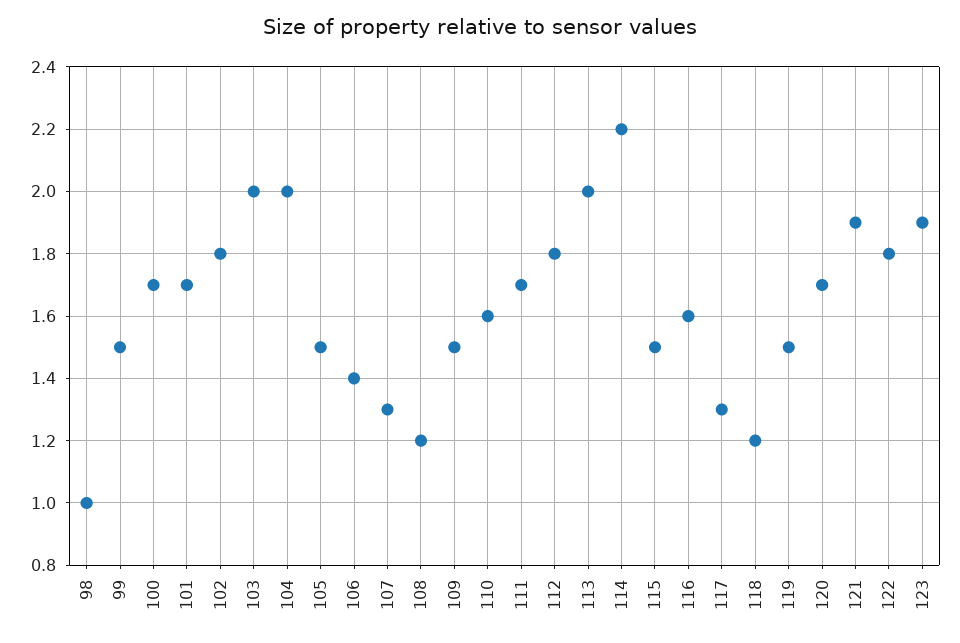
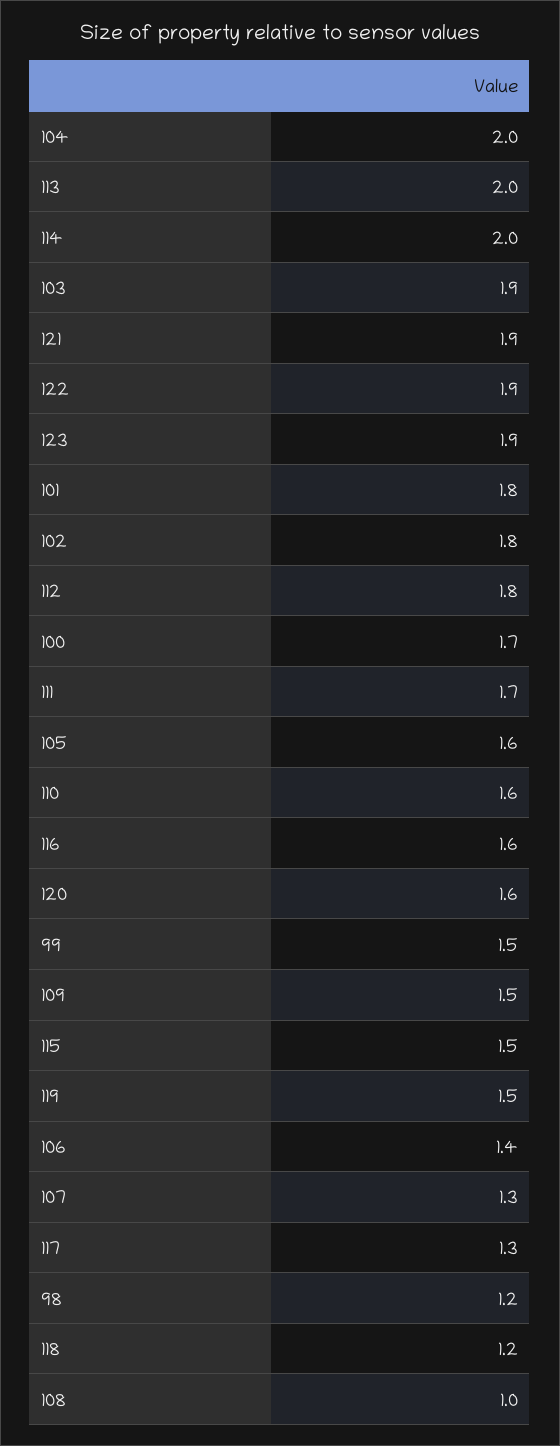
  {
-   "98": 1,
+   "98": 1.2,
    "99": 1.5,
    "100": 1.7,
-   "101": 1.7,
+   "101": 1.8,
    "102": 1.8,
-   "103": 2,
+   "103": 1.9,
    "104": 2,
-   "105": 1.5,
+   "105": 1.6,
    "106": 1.4,
    "107": 1.3,
-   "108": 1.2,
+   "108": 1,
    "109": 1.5,
    "110": 1.6,
    "111": 1.7,
    "112": 1.8,
    "113": 2,
-   "114": 2.2,
+   "114": 2,
    "115": 1.5,
    "116": 1.6,
    "117": 1.3,
    "118": 1.2,
    "119": 1.5,
-   "120": 1.7,
+   "120": 1.6,
    "121": 1.9,
-   "122": 1.8,
+   "122": 1.9,
    "123": 1.9
  }

